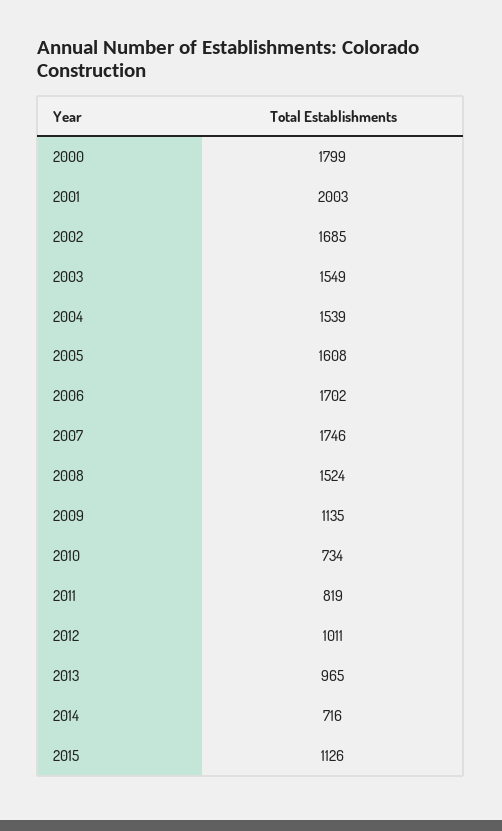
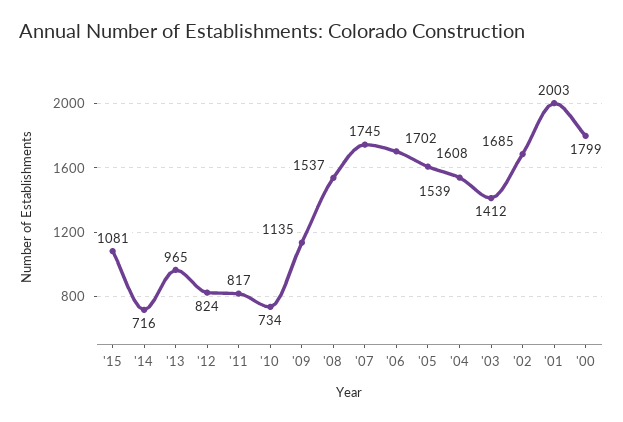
  {
    "2000": 1799,
    "2001": 2003,
    "2002": 1685,
-   "2003": 1549,
+   "2003": 1412,
    "2004": 1539,
    "2005": 1608,
    "2006": 1702,
-   "2007": 1746,
+   "2007": 1745,
-   "2008": 1524,
+   "2008": 1537,
    "2009": 1135,
    "2010": 734,
-   "2011": 819,
+   "2011": 817,
-   "2012": 1011,
+   "2012": 824,
    "2013": 965,
    "2014": 716,
-   "2015": 1126
+   "2015": 1081
  }

